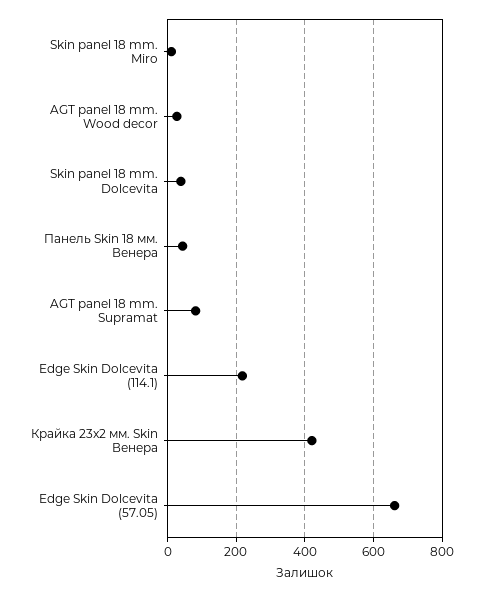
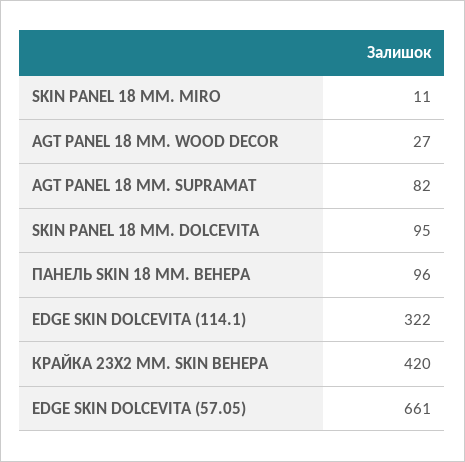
  {
    "Skin panel 18 mm. Miro": 11,
    "AGT panel 18 mm. Wood decor": 27,
-   "Skin panel 18 mm. Dolcevita": 40,
+   "Skin panel 18 mm. Dolcevita": 95,
-   "Панель Skin 18 мм. Венера": 40,
+   "Панель Skin 18 мм. Венера": 96,
    "AGT panel 18 mm. Supramat": 82,
-   "Edge Skin Dolcevita (114.1)": 220,
+   "Edge Skin Dolcevita (114.1)": 322,
    "Крайка 23x2 мм. Skin Венера": 420,
    "Edge Skin Dolcevita (57.05)": 661
  }

